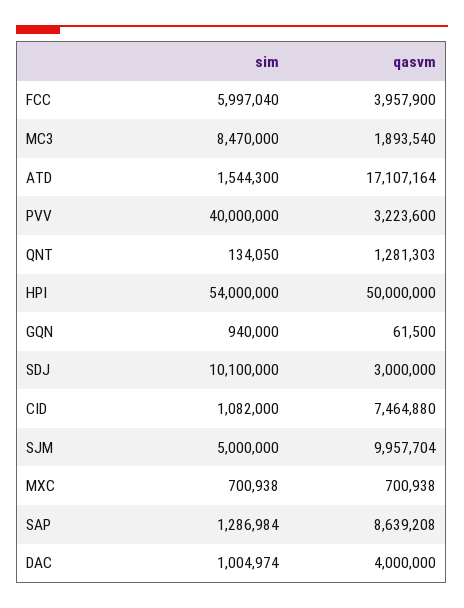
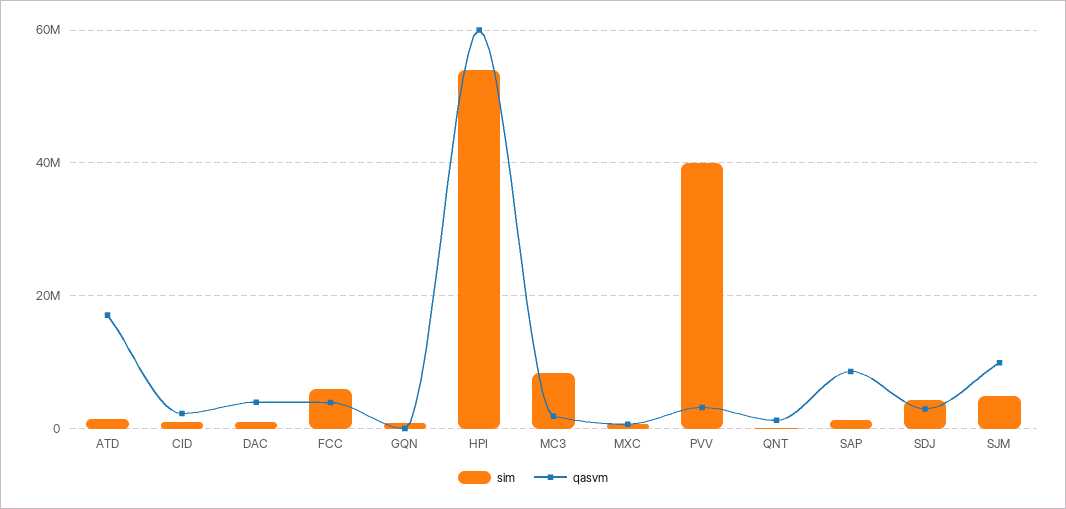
  {
    "sim": {
      "FCC": 5997040,
      "MC3": 8470000,
      "ATD": 1544300,
      "PVV": 40000000,
      "QNT": 134050,
      "HPI": 54000000,
      "GQN": 940000,
-     "SDJ": 10100000,
+     "SDJ": 4000000,
      "CID": 1082000,
      "SJM": 5000000,
      "MXC": 700938,
      "SAP": 1286984,
      "DAC": 1004974
    },
    "qasvm": {
      "FCC": 3957900,
      "MC3": 1893540,
      "ATD": 17107164,
      "PVV": 3223600,
      "QNT": 1281303,
-     "HPI": 50000000,
+     "HPI": 60000000,
      "GQN": 61500,
      "SDJ": 3000000,
-     "CID": 7464880,
+     "CID": 2000000,
      "SJM": 9957704,
      "MXC": 700938,
      "SAP": 8639208,
      "DAC": 4000000
    }
  }

